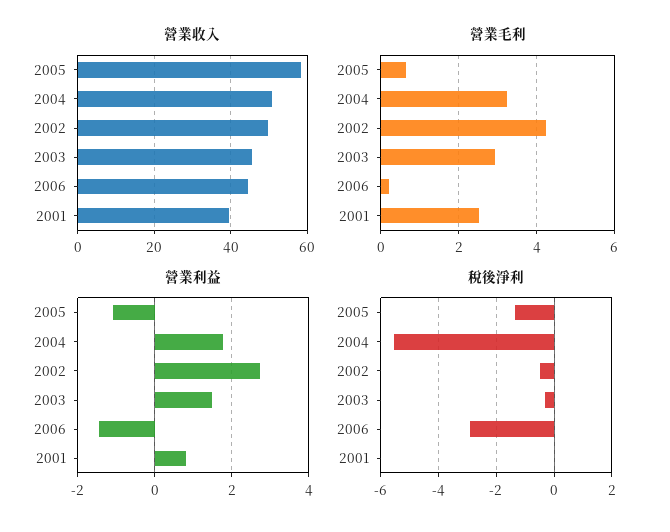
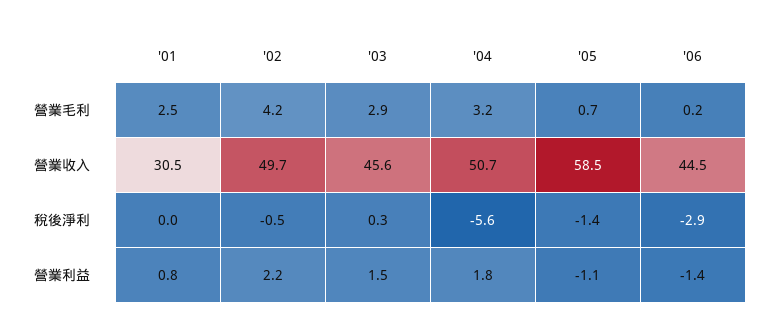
  {
    "營業收入": {
      "2005": 58.5,
      "2004": 50.7,
      "2002": 49.7,
      "2003": 45.6,
      "2006": 44.5,
-     "2001": 40
+     "2001": 30.5
    },
    "營業毛利": {
      "2005": 0.7,
      "2004": 3.2,
      "2002": 4.2,
      "2003": 2.9,
      "2006": 0.2,
      "2001": 2.5
    },
    "營業利益": {
      "2005": -1.1,
      "2004": 1.8,
-     "2002": 2.8,
+     "2002": 2.2,
      "2003": 1.5,
      "2006": -1.4,
      "2001": 0.8
    },
    "稅後淨利": {
      "2005": -1.4,
      "2004": -5.6,
      "2002": -0.5,
-     "2003": -0.25,
+     "2003": 0.3,
      "2006": -2.9,
      "2001": 0
    }
  }

